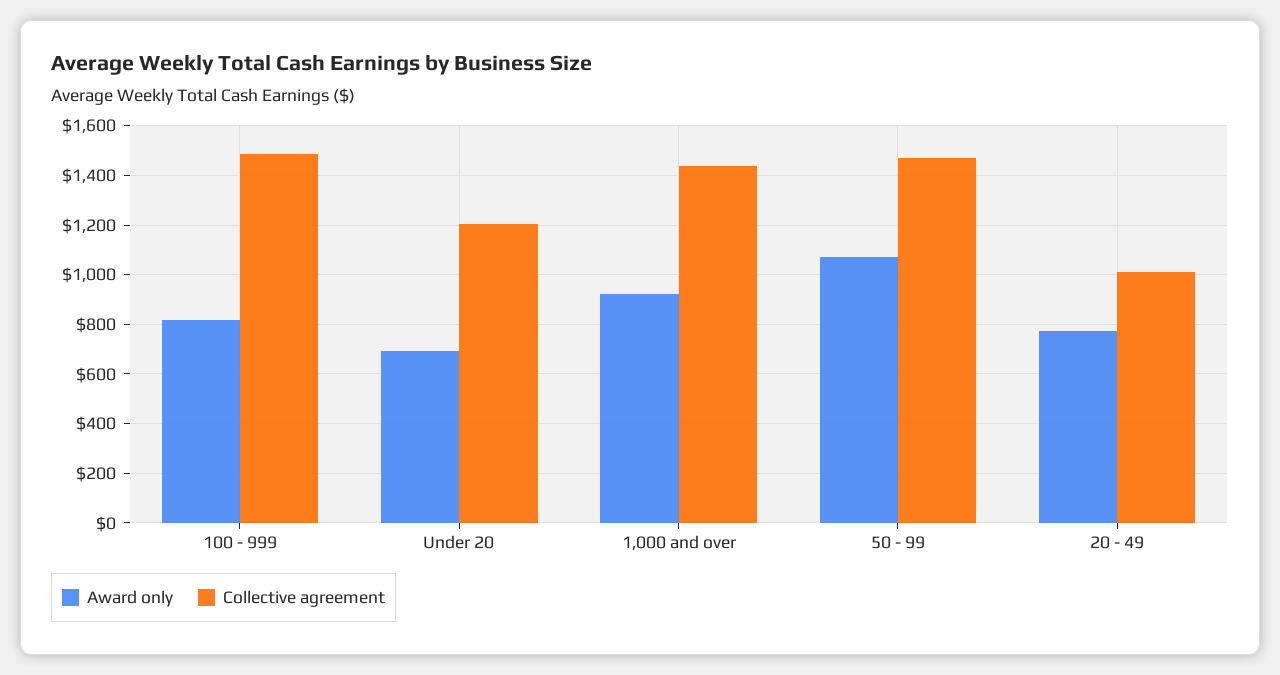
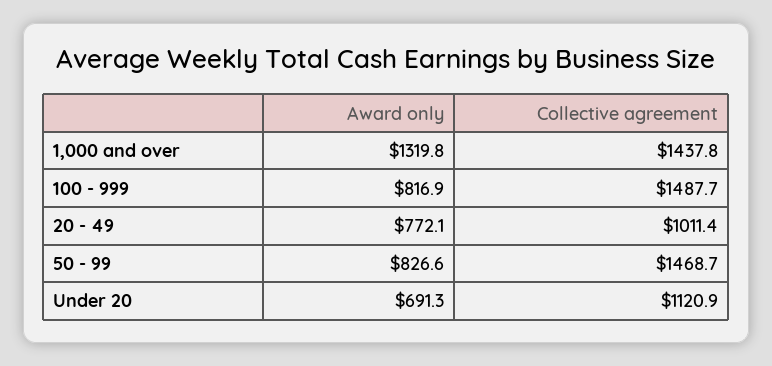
  {
    "Award only": {
      "100 - 999": 816.9,
      "Under 20": 691.3,
-     "1,000 and over": 925,
+     "1,000 and over": 1319.8,
-     "50 - 99": 1075,
+     "50 - 99": 826.6,
      "20 - 49": 772.1
    },
    "Collective agreement": {
      "100 - 999": 1487.7,
-     "Under 20": 1200,
+     "Under 20": 1120.9,
      "1,000 and over": 1437.8,
      "50 - 99": 1468.7,
      "20 - 49": 1011.4
    }
  }

